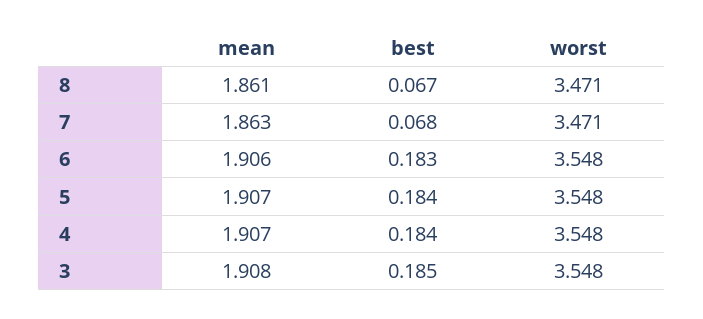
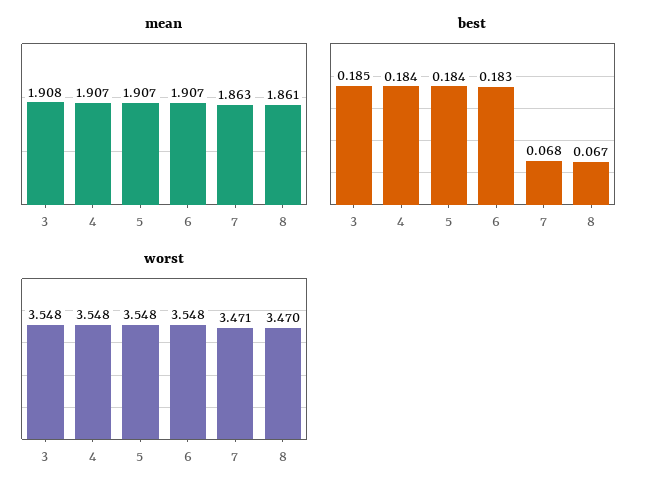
  {
    "mean": {
      "8": 1.861,
      "7": 1.863,
-     "6": 1.906,
+     "6": 1.907,
      "5": 1.907,
      "4": 1.907,
      "3": 1.908
    },
    "best": {
      "8": 0.067,
      "7": 0.068,
      "6": 0.183,
      "5": 0.184,
      "4": 0.184,
      "3": 0.185
    },
    "worst": {
-     "8": 3.471,
+     "8": 3.47,
      "7": 3.471,
      "6": 3.548,
      "5": 3.548,
      "4": 3.548,
      "3": 3.548
    }
  }

